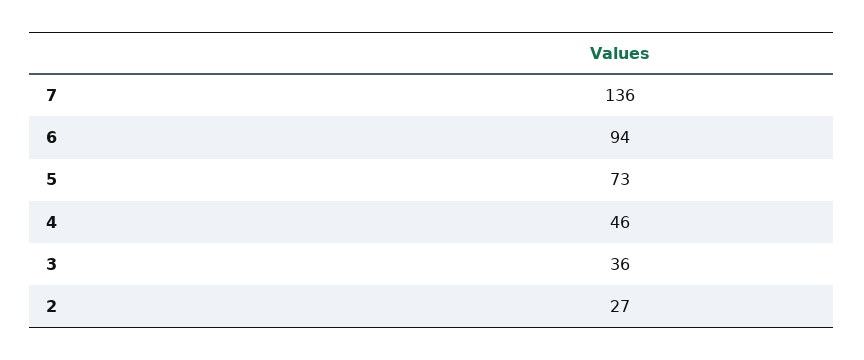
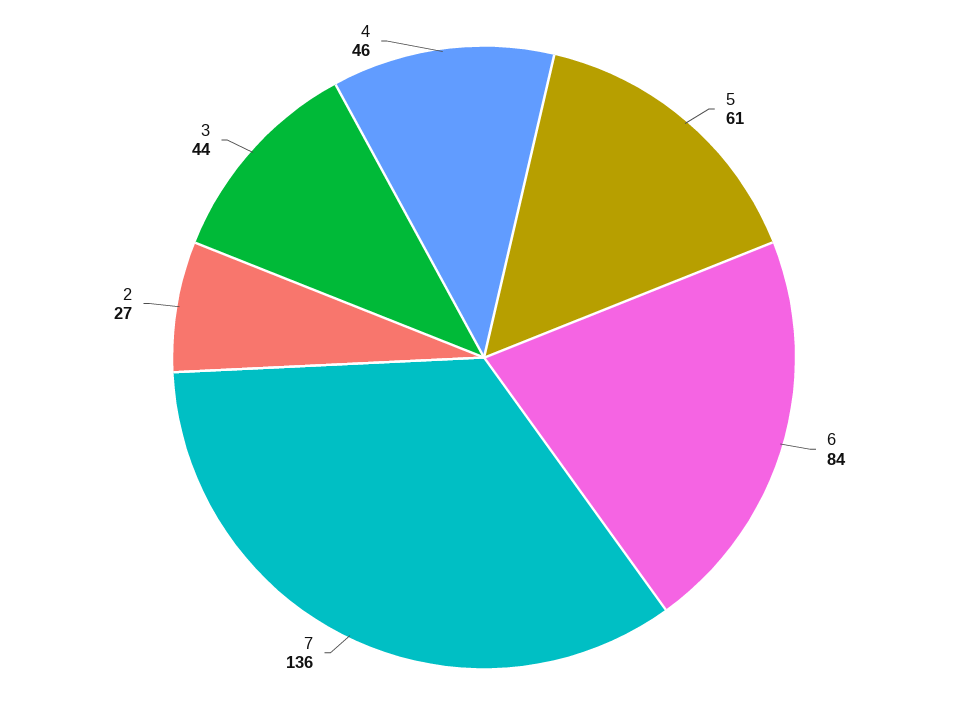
  {
    "7": 136,
-   "6": 94,
+   "6": 84,
-   "5": 73,
+   "5": 61,
    "4": 46,
-   "3": 36,
+   "3": 44,
    "2": 27
  }

